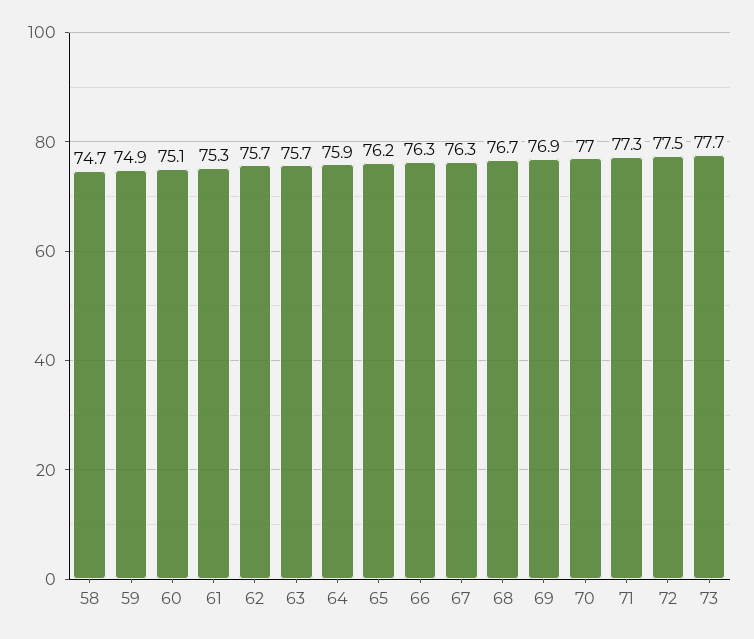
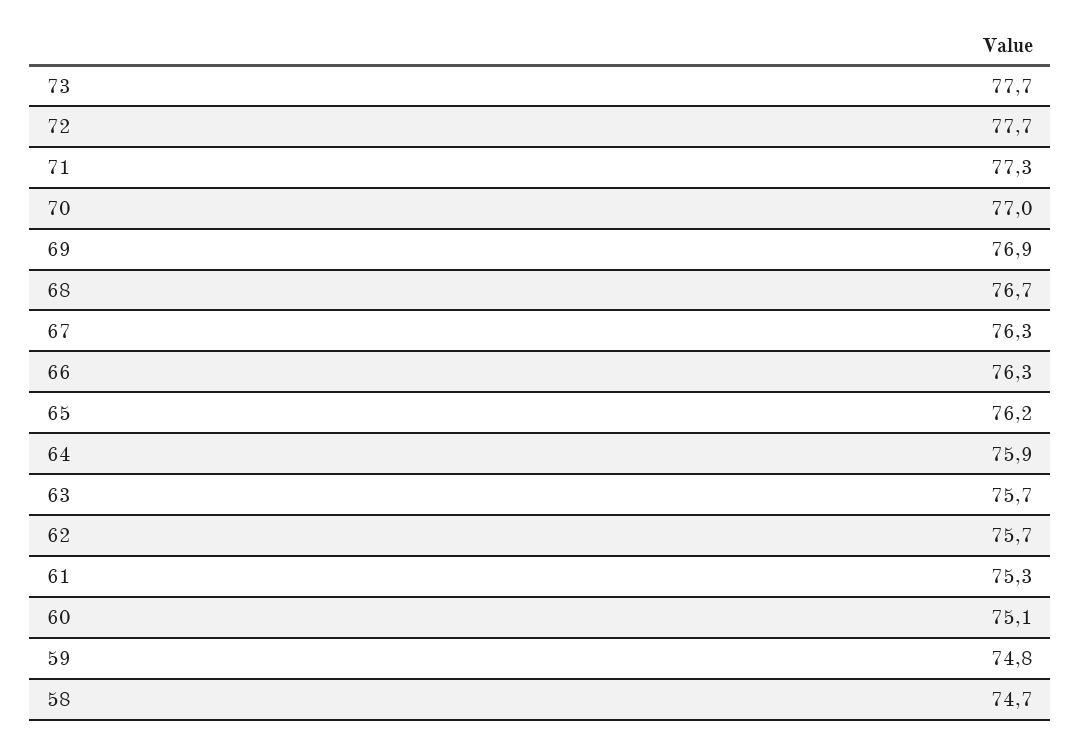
  {
    "58": 74.7,
-   "59": 74.9,
+   "59": 74.8,
    "60": 75.1,
    "61": 75.3,
    "62": 75.7,
    "63": 75.7,
    "64": 75.9,
    "65": 76.2,
    "66": 76.3,
    "67": 76.3,
    "68": 76.7,
    "69": 76.9,
    "70": 77,
    "71": 77.3,
-   "72": 77.5,
+   "72": 77.7,
    "73": 77.7
  }

